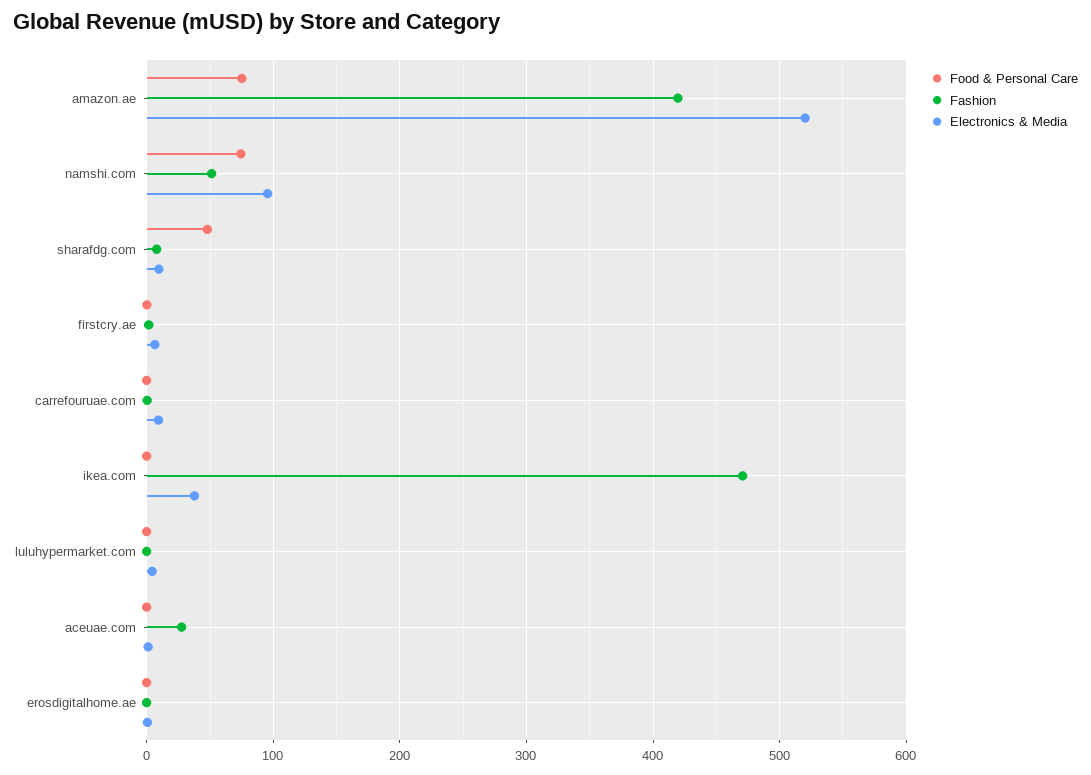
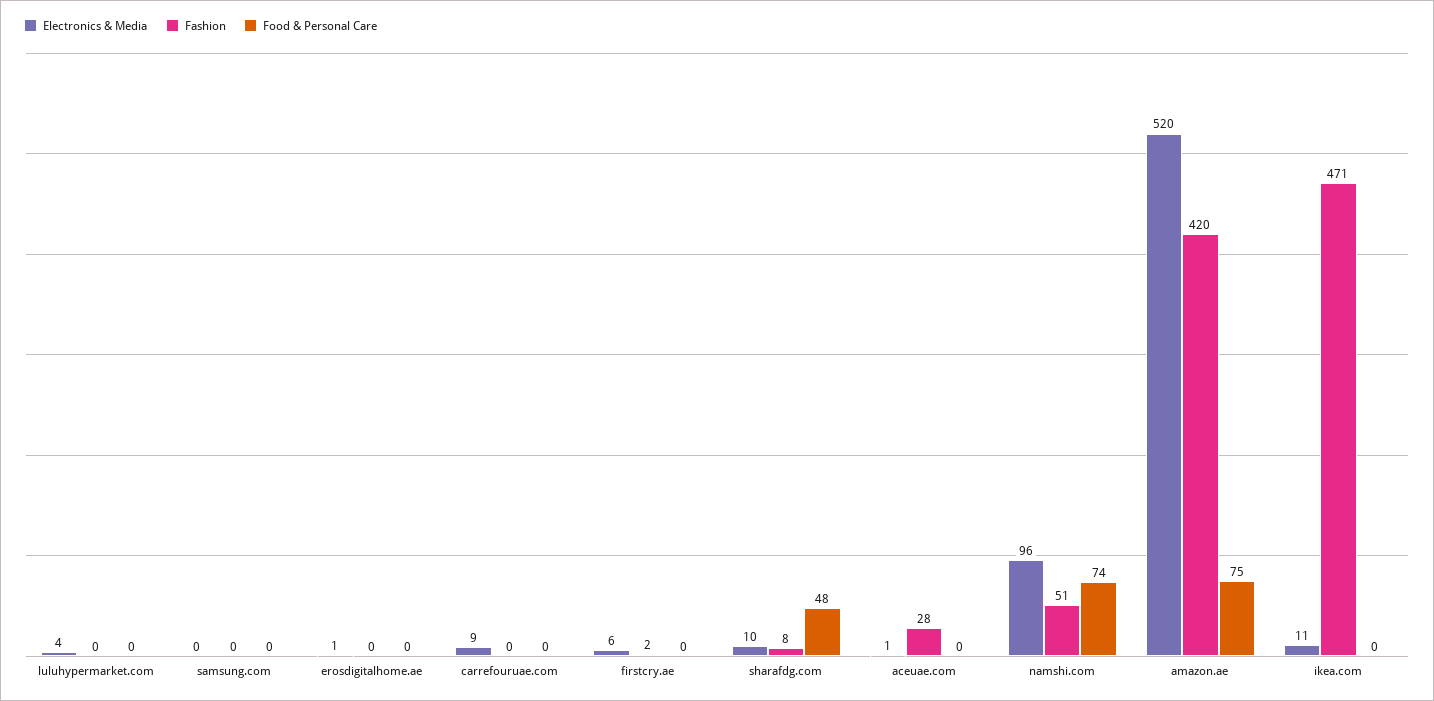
  {
    "Food & Personal Care": {
      "amazon.ae": 75,
      "namshi.com": 74,
      "sharafdg.com": 48,
      "firstcry.ae": 0,
      "carrefouruae.com": 0,
      "ikea.com": 0,
      "luluhypermarket.com": 0,
      "aceuae.com": 0,
-     "erosdigitalhome.ae": 0
+     "erosdigitalhome.ae": 0,
+     "samsung.com": 0
    },
    "Fashion": {
      "amazon.ae": 420,
      "namshi.com": 51,
      "sharafdg.com": 8,
      "firstcry.ae": 2,
      "carrefouruae.com": 0,
      "ikea.com": 471,
      "luluhypermarket.com": 0,
      "aceuae.com": 28,
-     "erosdigitalhome.ae": 0
+     "erosdigitalhome.ae": 0,
+     "samsung.com": 0
    },
    "Electronics & Media": {
      "amazon.ae": 520,
      "namshi.com": 96,
      "sharafdg.com": 10,
      "firstcry.ae": 6,
      "carrefouruae.com": 9,
-     "ikea.com": 40,
+     "ikea.com": 11,
      "luluhypermarket.com": 4,
      "aceuae.com": 1,
-     "erosdigitalhome.ae": 1
+     "erosdigitalhome.ae": 1,
+     "samsung.com": 0
    }
  }

